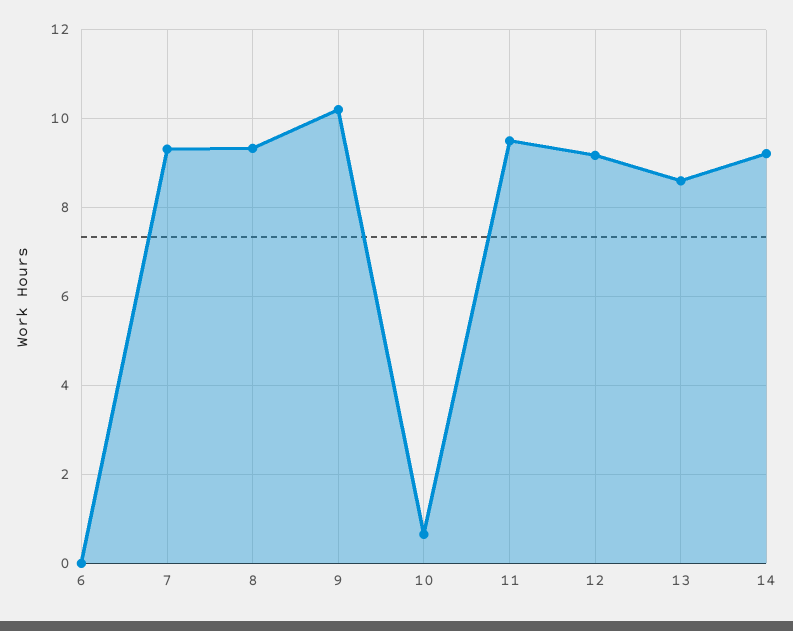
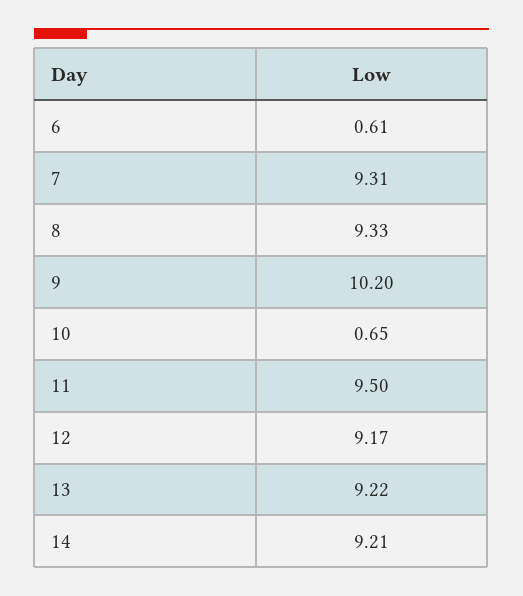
  {
-   "6": 0,
+   "6": 0.61,
    "7": 9.31,
    "8": 9.33,
    "9": 10.2,
    "10": 0.65,
    "11": 9.5,
    "12": 9.17,
-   "13": 8.6,
+   "13": 9.22,
    "14": 9.21
  }

